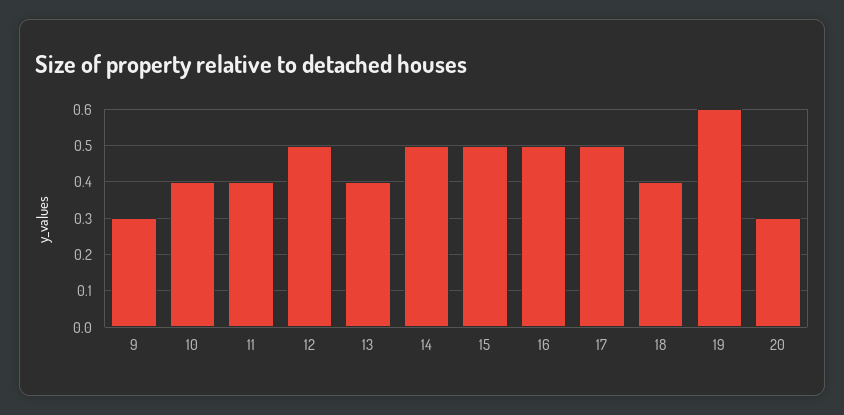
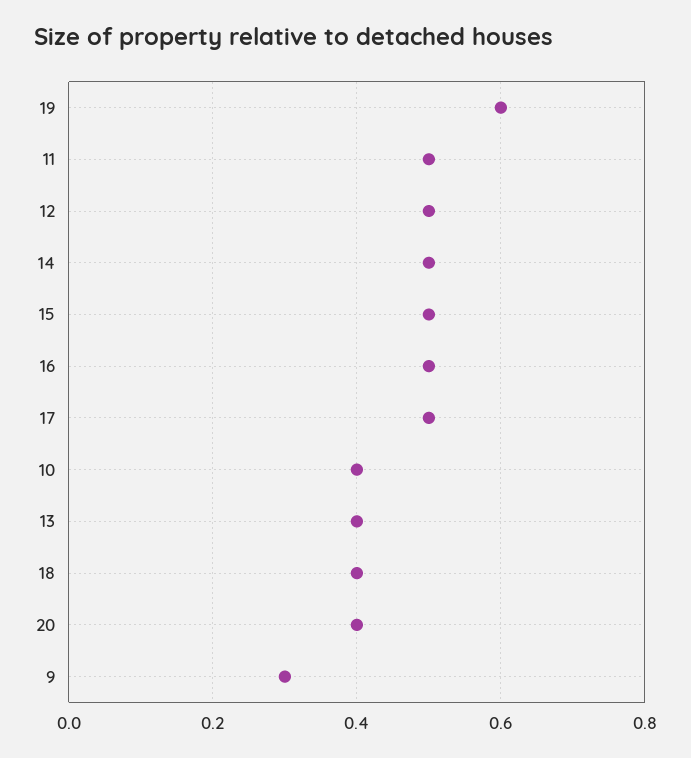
  {
    "9": 0.3,
    "10": 0.4,
-   "11": 0.4,
+   "11": 0.5,
    "12": 0.5,
    "13": 0.4,
    "14": 0.5,
    "15": 0.5,
    "16": 0.5,
    "17": 0.5,
    "18": 0.4,
    "19": 0.6,
-   "20": 0.3
+   "20": 0.4
  }

